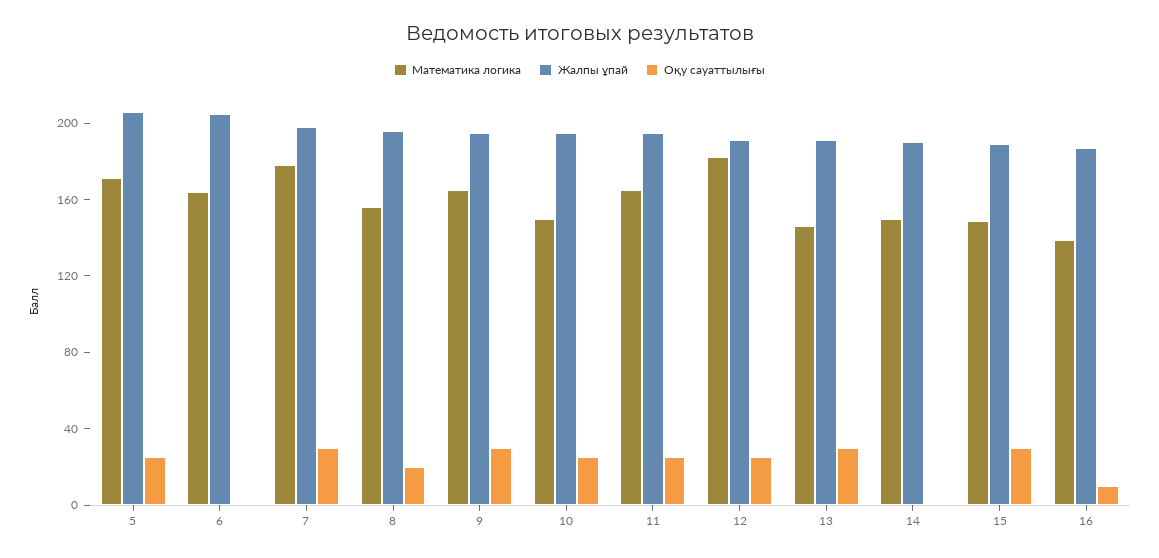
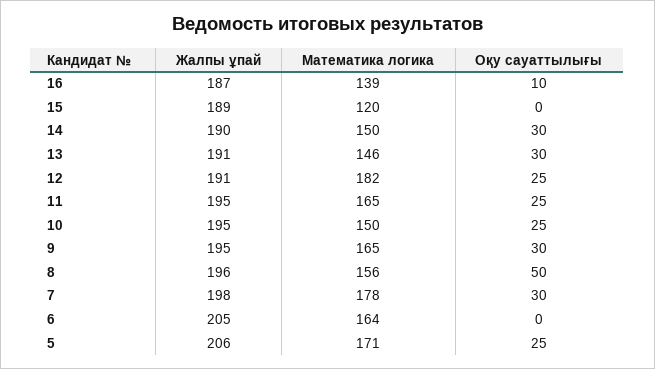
  {
    "Математика логика": {
      "5": 171,
      "6": 164,
      "7": 178,
      "8": 156,
      "9": 165,
      "10": 150,
      "11": 165,
      "12": 182,
      "13": 146,
      "14": 150,
-     "15": 150,
+     "15": 120,
      "16": 139
    },
    "Жалпы ұпай": {
      "5": 206,
      "6": 205,
      "7": 198,
      "8": 196,
      "9": 195,
      "10": 195,
      "11": 195,
      "12": 191,
      "13": 191,
      "14": 190,
      "15": 189,
      "16": 187
    },
    "Оқу сауаттылығы": {
      "5": 25,
      "6": 0,
      "7": 30,
-     "8": 20,
+     "8": 50,
      "9": 30,
      "10": 25,
      "11": 25,
      "12": 25,
      "13": 30,
-     "14": 0,
+     "14": 30,
-     "15": 30,
+     "15": 0,
      "16": 10
    }
  }

